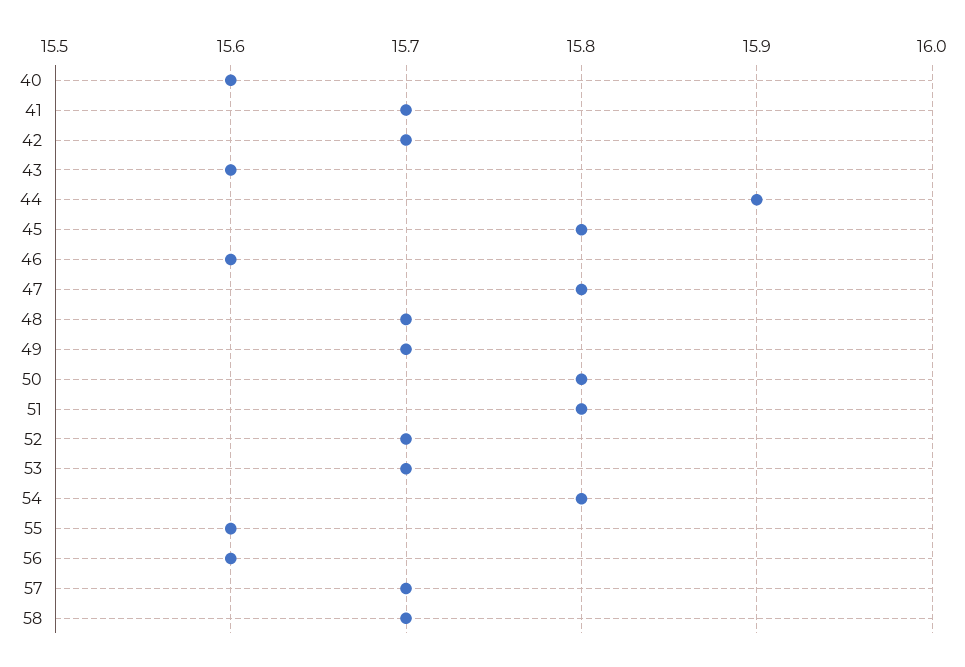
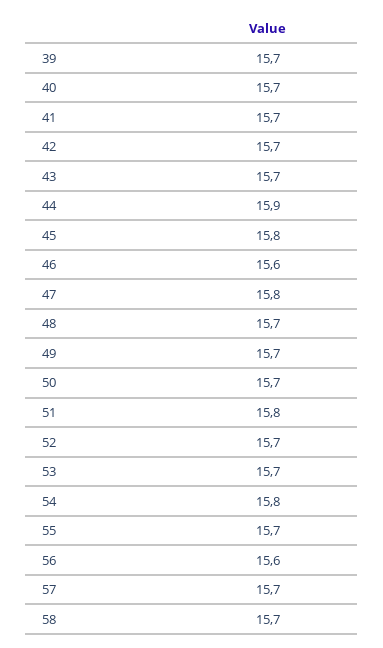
  {
-   "40": 15.6,
+   "40": 15.7,
    "41": 15.7,
    "42": 15.7,
-   "43": 15.6,
+   "43": 15.7,
    "44": 15.9,
    "45": 15.8,
    "46": 15.6,
    "47": 15.8,
    "48": 15.7,
    "49": 15.7,
-   "50": 15.8,
+   "50": 15.7,
    "51": 15.8,
    "52": 15.7,
    "53": 15.7,
    "54": 15.8,
-   "55": 15.6,
+   "55": 15.7,
    "56": 15.6,
    "57": 15.7,
-   "58": 15.7
+   "58": 15.7,
+   "39": 15.7
  }

